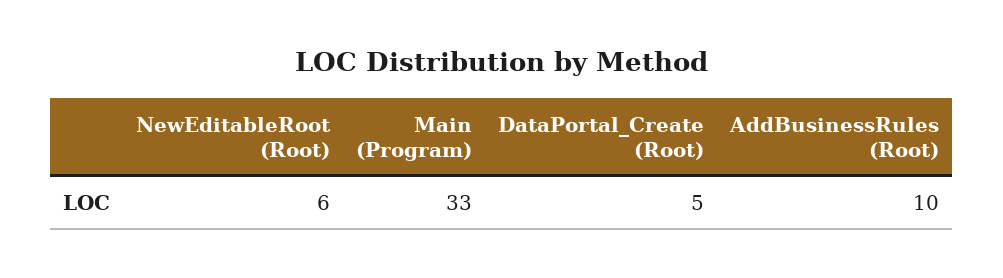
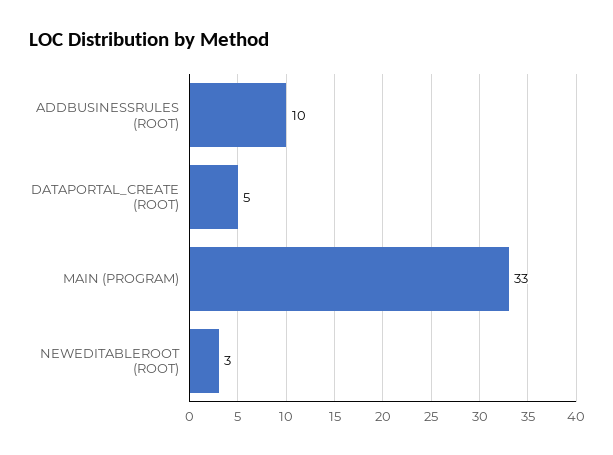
  {
-   "NewEditableRoot (Root)": 6,
+   "NewEditableRoot (Root)": 3,
    "Main (Program)": 33,
    "DataPortal_Create (Root)": 5,
    "AddBusinessRules (Root)": 10
  }

